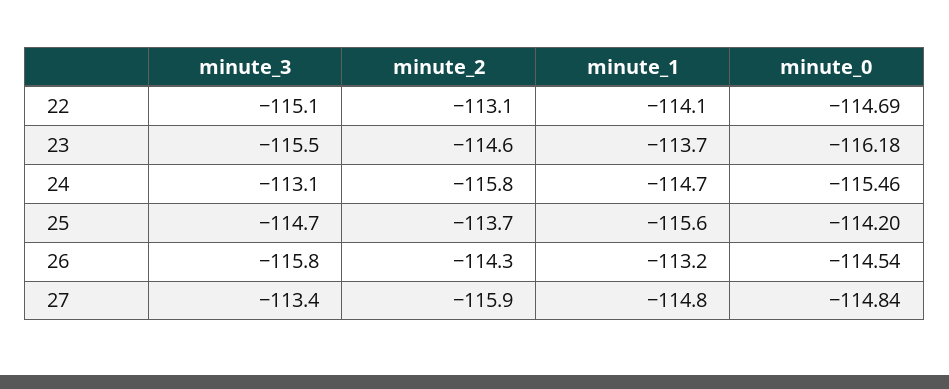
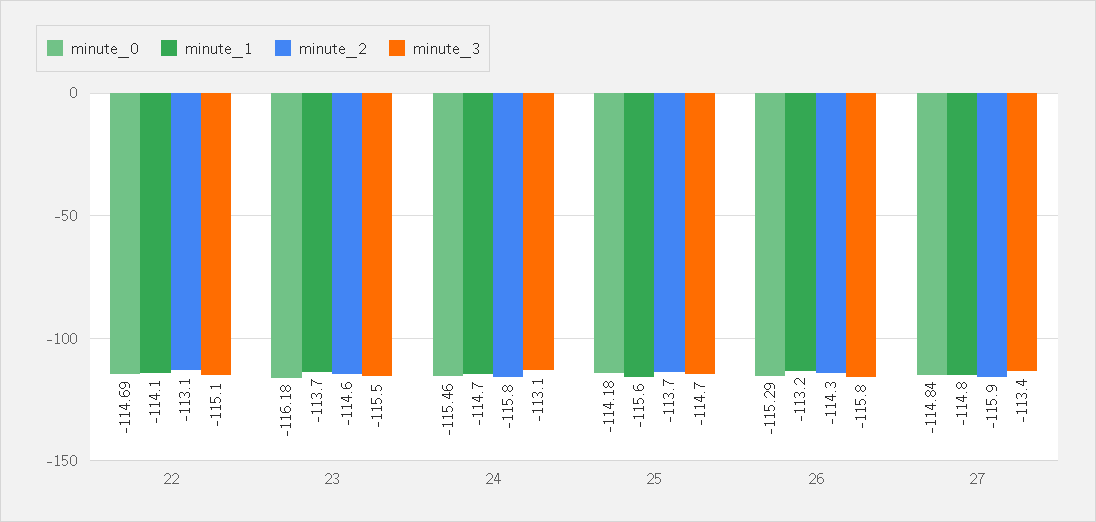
  {
    "minute_3": {
      "22": -115.1,
      "23": -115.5,
      "24": -113.1,
      "25": -114.7,
      "26": -115.8,
      "27": -113.4
    },
    "minute_2": {
      "22": -113.1,
      "23": -114.6,
      "24": -115.8,
      "25": -113.7,
      "26": -114.3,
      "27": -115.9
    },
    "minute_1": {
      "22": -114.1,
      "23": -113.7,
      "24": -114.7,
      "25": -115.6,
      "26": -113.2,
      "27": -114.8
    },
    "minute_0": {
      "22": -114.69,
      "23": -116.18,
      "24": -115.46,
-     "25": -114.2,
+     "25": -114.18,
-     "26": -114.54,
+     "26": -115.29,
      "27": -114.84
    }
  }

